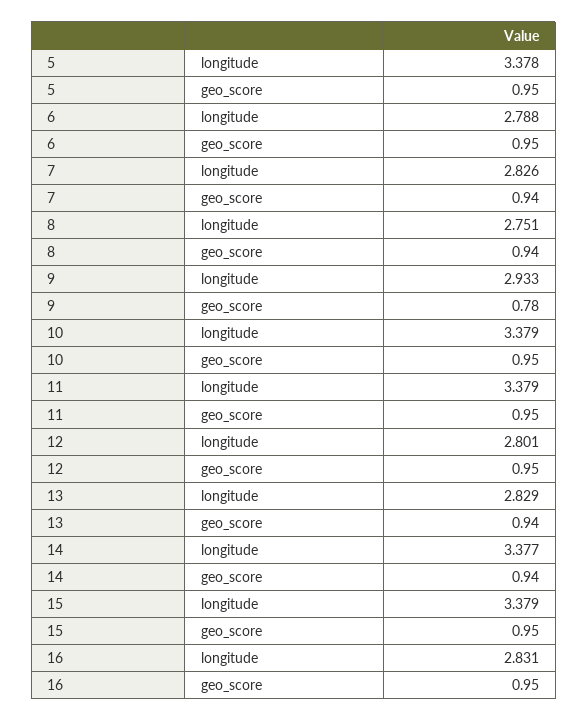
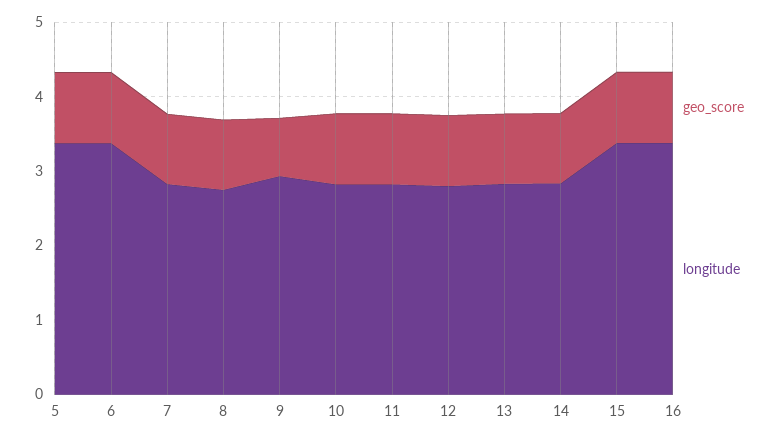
  {
    "longitude": {
      "5": 3.378,
-     "6": 2.788,
+     "6": 3.4,
      "7": 2.826,
      "8": 2.751,
      "9": 2.933,
-     "10": 3.379,
+     "10": 2.8,
-     "11": 3.379,
+     "11": 2.8,
      "12": 2.801,
      "13": 2.829,
-     "14": 3.377,
+     "14": 2.8,
      "15": 3.379,
-     "16": 2.831
+     "16": 3.4
    },
    "geo_score": {
      "5": 0.95,
      "6": 0.95,
      "7": 0.94,
      "8": 0.94,
      "9": 0.78,
      "10": 0.95,
      "11": 0.95,
      "12": 0.95,
      "13": 0.94,
      "14": 0.94,
      "15": 0.95,
      "16": 0.95
    }
  }

